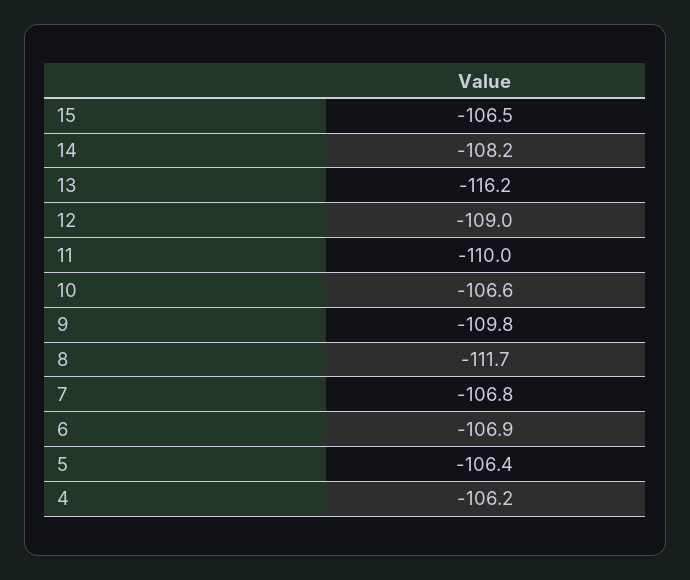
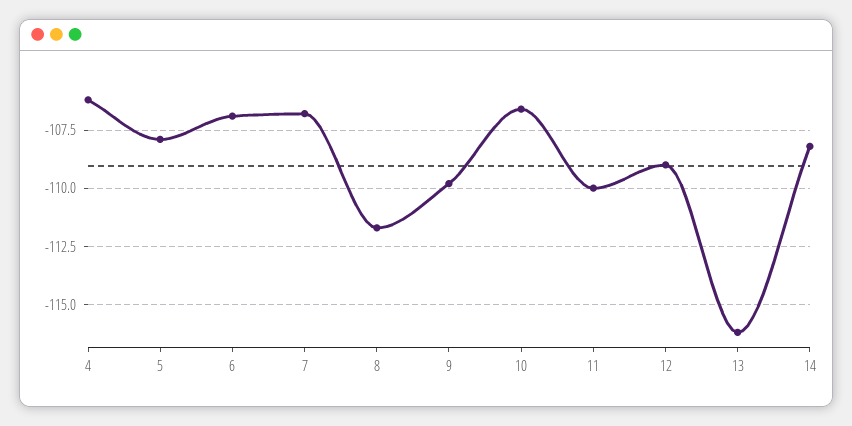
  {
-   "15": -106.5,
    "14": -108.2,
    "13": -116.2,
    "12": -109,
    "11": -110,
    "10": -106.6,
    "9": -109.8,
    "8": -111.7,
    "7": -106.8,
    "6": -106.9,
-   "5": -106.4,
+   "5": -108,
    "4": -106.2
  }

